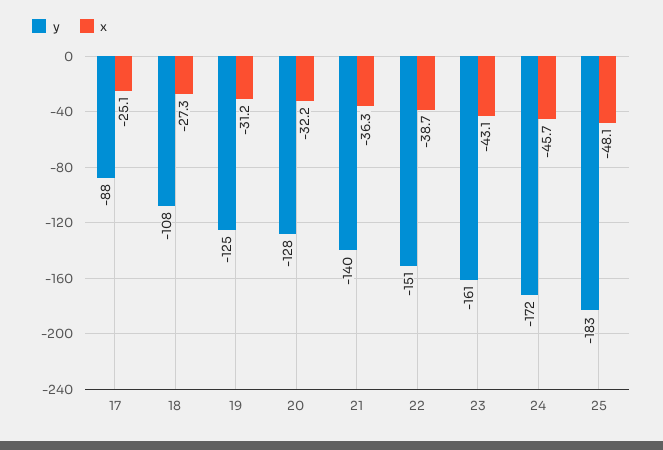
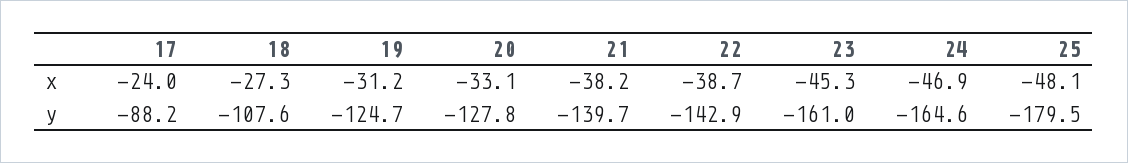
  {
    "y": {
      "17": -88.2,
      "18": -107.6,
      "19": -124.7,
      "20": -127.8,
      "21": -139.7,
-     "22": -151,
+     "22": -142.9,
      "23": -161,
-     "24": -172,
+     "24": -164.6,
-     "25": -183
+     "25": -179.5
    },
    "x": {
-     "17": -25.1,
+     "17": -24,
      "18": -27.3,
      "19": -31.2,
-     "20": -32.2,
+     "20": -33.1,
-     "21": -36.3,
+     "21": -38.2,
      "22": -38.7,
-     "23": -43.1,
+     "23": -45.3,
-     "24": -45.7,
+     "24": -46.9,
      "25": -48.1
    }
  }

